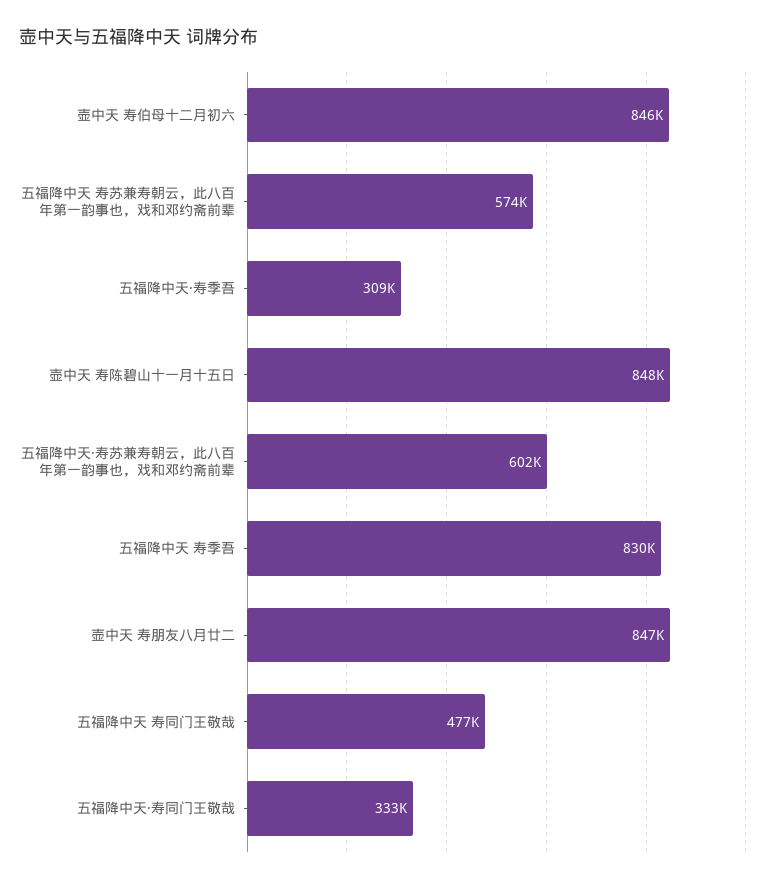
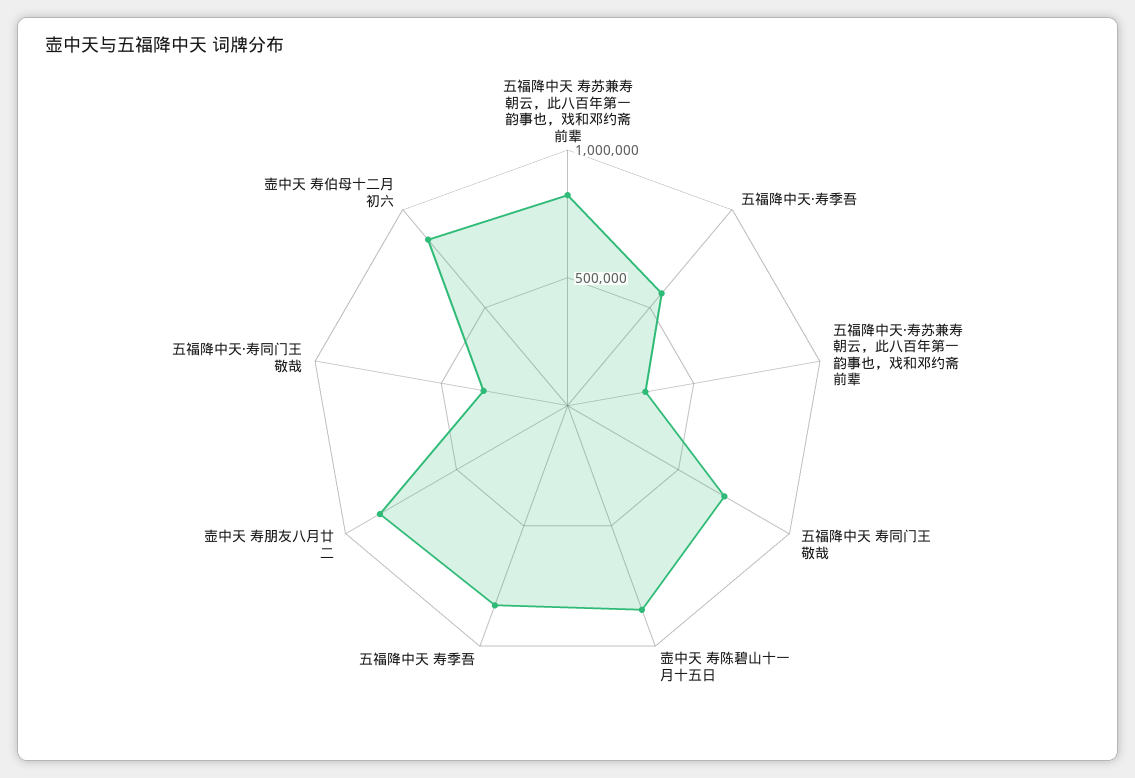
  {
    "壶中天 寿伯母十二月初六": 846000,
-   "五福降中天 寿苏兼寿朝云，此八百年第一韵事也，戏和邓约斋前辈": 574000,
+   "五福降中天 寿苏兼寿朝云，此八百年第一韵事也，戏和邓约斋前辈": 800000,
-   "五福降中天·寿季吾": 309000,
+   "五福降中天·寿季吾": 600000,
    "壶中天 寿陈碧山十一月十五日": 848000,
-   "五福降中天·寿苏兼寿朝云，此八百年第一韵事也，戏和邓约斋前辈": 602000,
+   "五福降中天·寿苏兼寿朝云，此八百年第一韵事也，戏和邓约斋前辈": 300000,
    "五福降中天 寿季吾": 830000,
    "壶中天 寿朋友八月廿二": 847000,
-   "五福降中天 寿同门王敬哉": 477000,
+   "五福降中天 寿同门王敬哉": 700000,
    "五福降中天·寿同门王敬哉": 333000
  }

